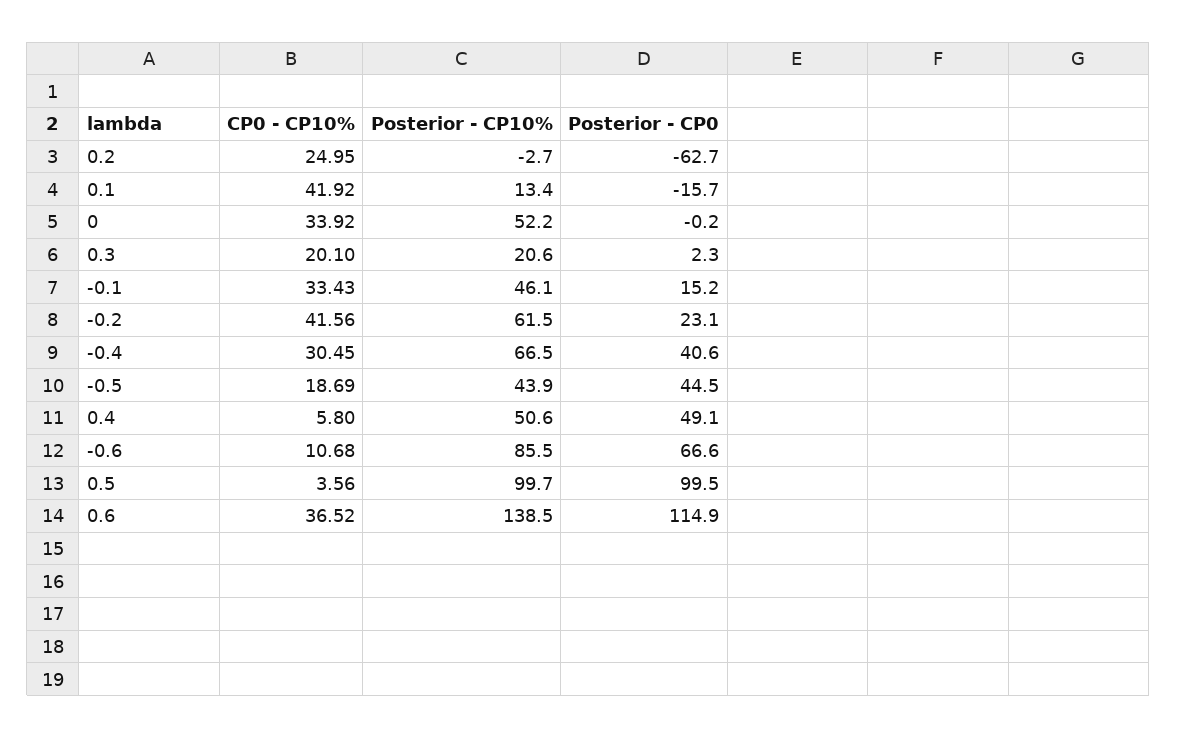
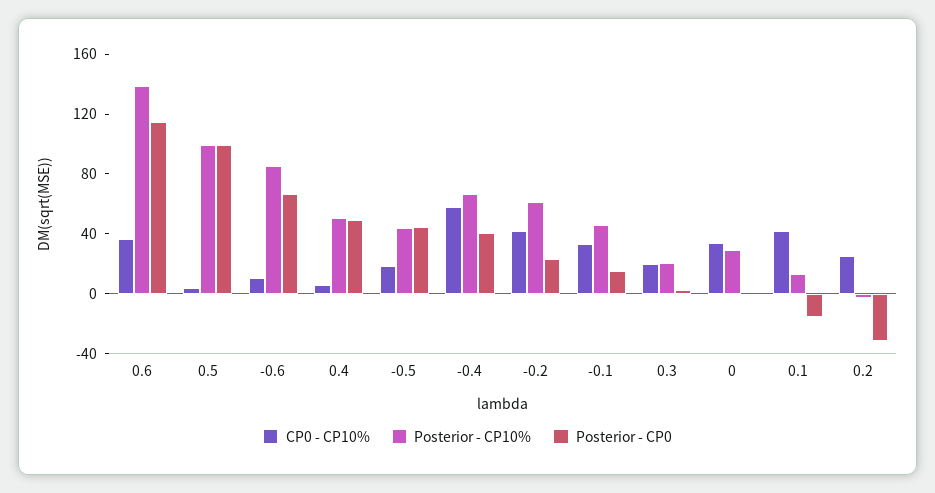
  {
    "CP0 - CP10%": {
      "0.2": 24.95,
      "0.1": 41.92,
      "0": 33.92,
      "0.3": 20.1,
      "-0.1": 33.43,
      "-0.2": 41.56,
-     "-0.4": 30.45,
+     "-0.4": 60,
      "-0.5": 18.69,
      "0.4": 5.8,
      "-0.6": 10.68,
      "0.5": 3.56,
      "0.6": 36.52
    },
    "Posterior - CP10%": {
      "0.2": -2.7,
      "0.1": 13.4,
-     "0": 52.2,
+     "0": 30,
      "0.3": 20.6,
      "-0.1": 46.1,
      "-0.2": 61.5,
      "-0.4": 66.5,
      "-0.5": 43.9,
      "0.4": 50.6,
      "-0.6": 85.5,
      "0.5": 99.7,
      "0.6": 138.5
    },
    "Posterior - CP0": {
-     "0.2": -62.7,
+     "0.2": -30,
      "0.1": -15.7,
      "0": -0.2,
      "0.3": 2.3,
      "-0.1": 15.2,
      "-0.2": 23.1,
      "-0.4": 40.6,
      "-0.5": 44.5,
      "0.4": 49.1,
      "-0.6": 66.6,
      "0.5": 99.5,
      "0.6": 114.9
    }
  }

